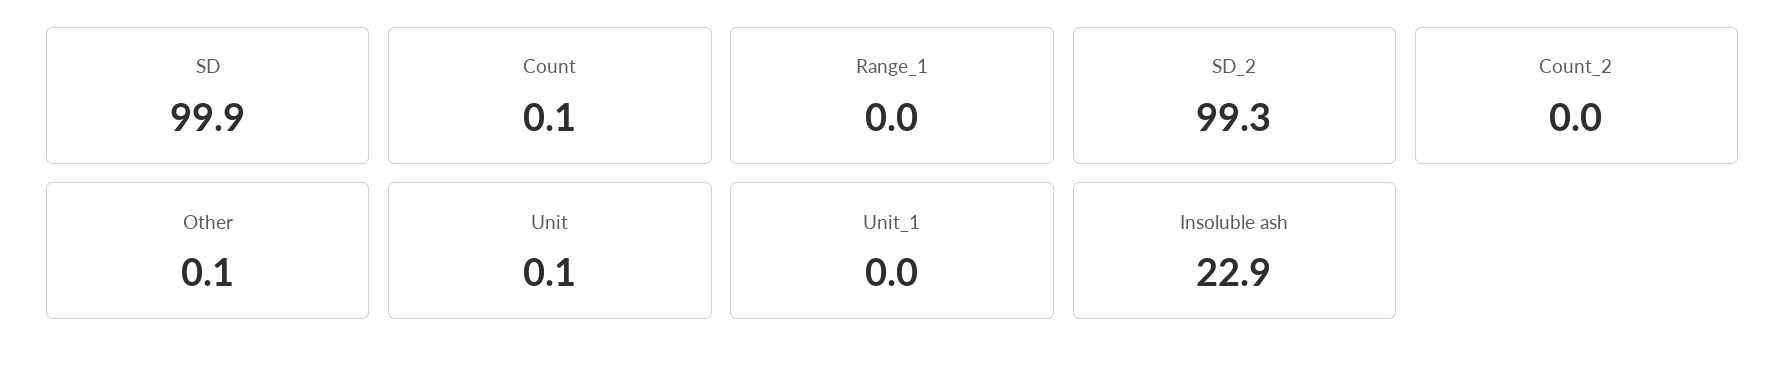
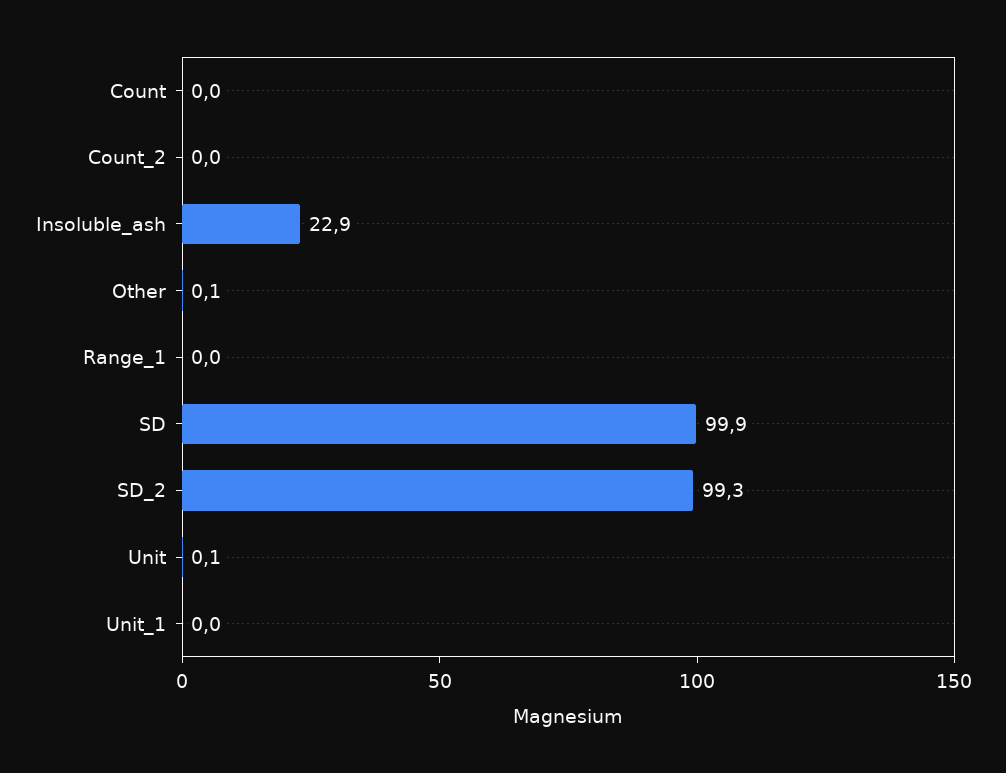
  {
    "SD": 99.9,
-   "Count": 0.1,
+   "Count": 0,
    "Range_1": 0,
    "SD_2": 99.3,
    "Count_2": 0,
    "Other": 0.1,
    "Unit": 0.1,
    "Unit_1": 0,
    "Insoluble ash": 22.9
  }

